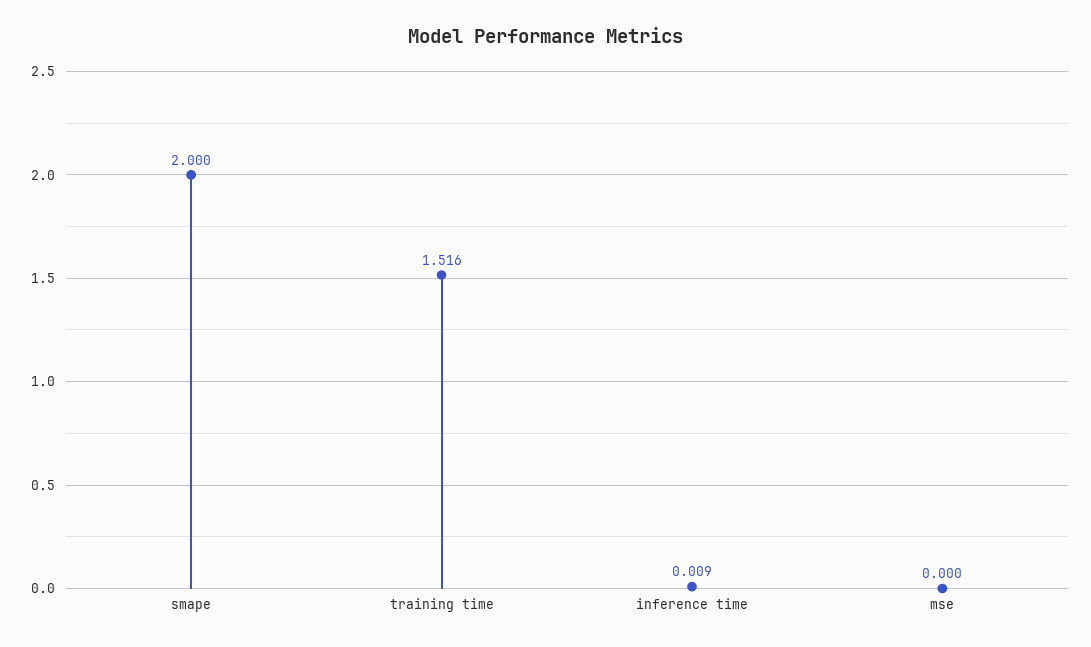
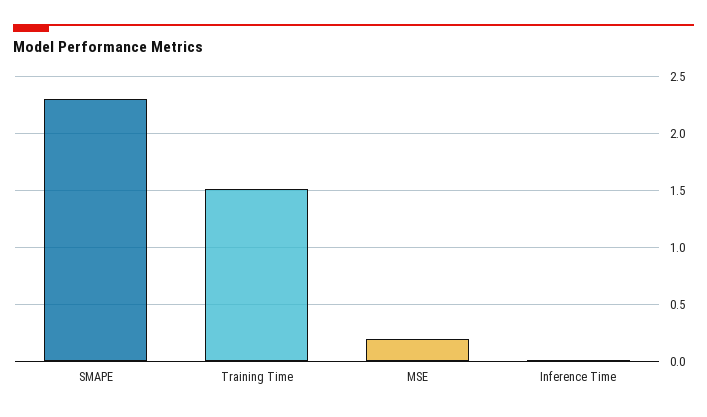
  {
-   "smape": 2,
+   "smape": 2.3,
    "training time": 1.516,
    "inference time": 0.009,
-   "mse": 0
+   "mse": 0.2
  }

